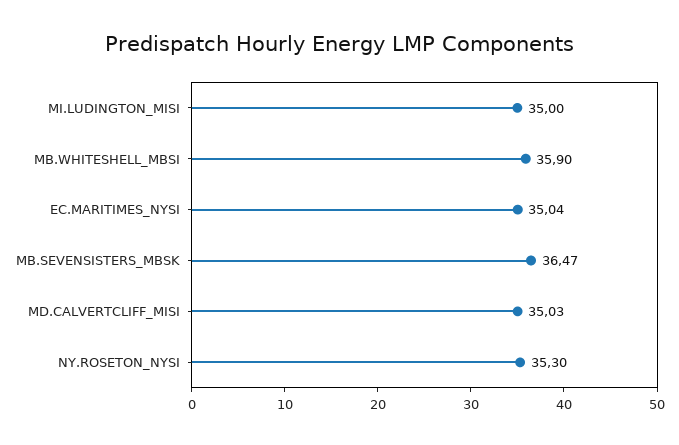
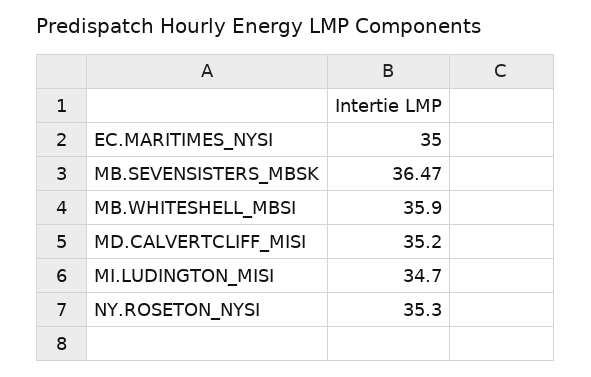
  {
-   "MI.LUDINGTON_MISI": 35,
+   "MI.LUDINGTON_MISI": 34.7,
    "MB.WHITESHELL_MBSI": 35.9,
-   "EC.MARITIMES_NYSI": 35.04,
+   "EC.MARITIMES_NYSI": 35,
    "MB.SEVENSISTERS_MBSK": 36.47,
-   "MD.CALVERTCLIFF_MISI": 35.03,
+   "MD.CALVERTCLIFF_MISI": 35.2,
    "NY.ROSETON_NYSI": 35.3
  }

